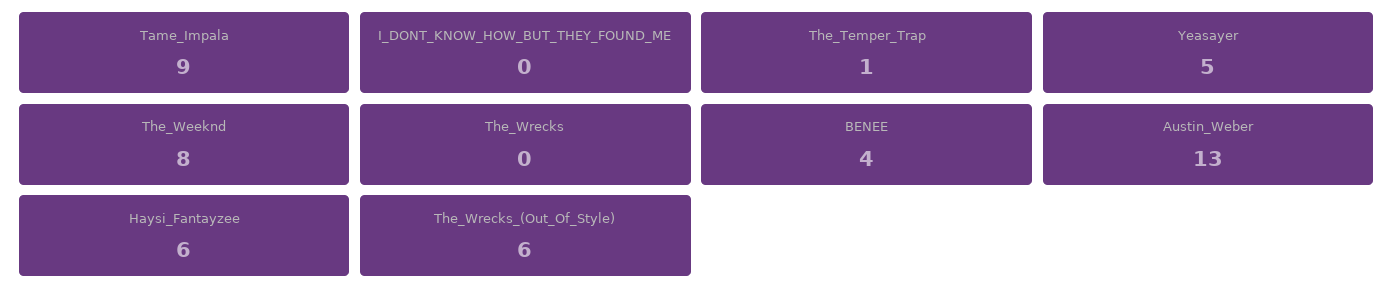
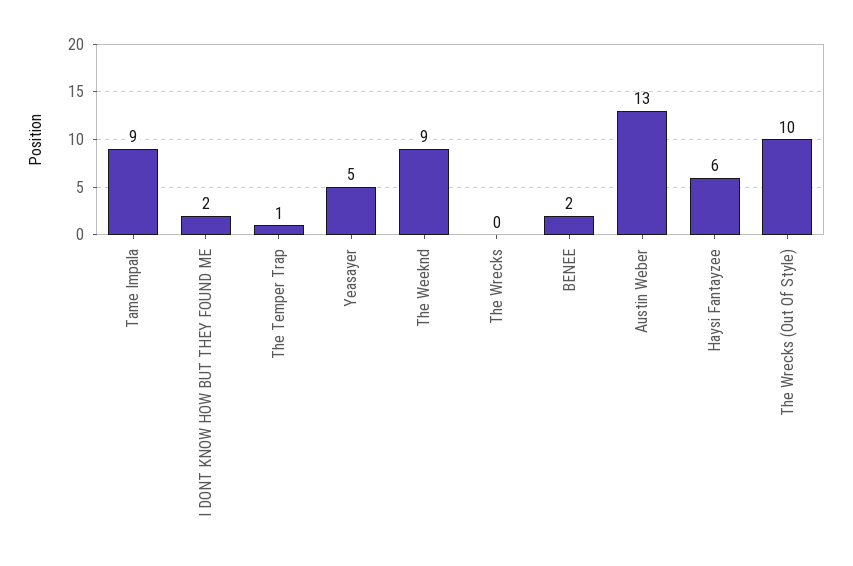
  {
    "Tame_Impala": 9,
-   "I_DONT_KNOW_HOW_BUT_THEY_FOUND_ME": 0,
+   "I_DONT_KNOW_HOW_BUT_THEY_FOUND_ME": 2,
    "The_Temper_Trap": 1,
    "Yeasayer": 5,
-   "The_Weeknd": 8,
+   "The_Weeknd": 9,
    "The_Wrecks": 0,
-   "BENEE": 4,
+   "BENEE": 2,
    "Austin_Weber": 13,
    "Haysi_Fantayzee": 6,
-   "The_Wrecks_(Out_Of_Style)": 6
+   "The_Wrecks_(Out_Of_Style)": 10
  }

